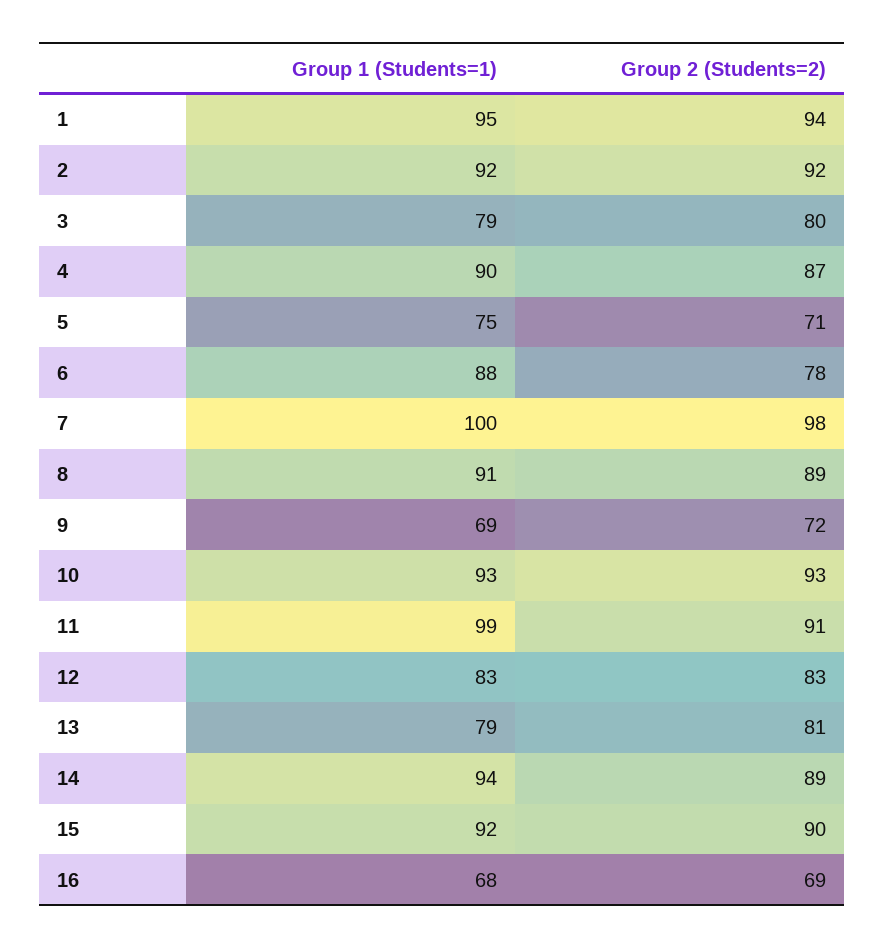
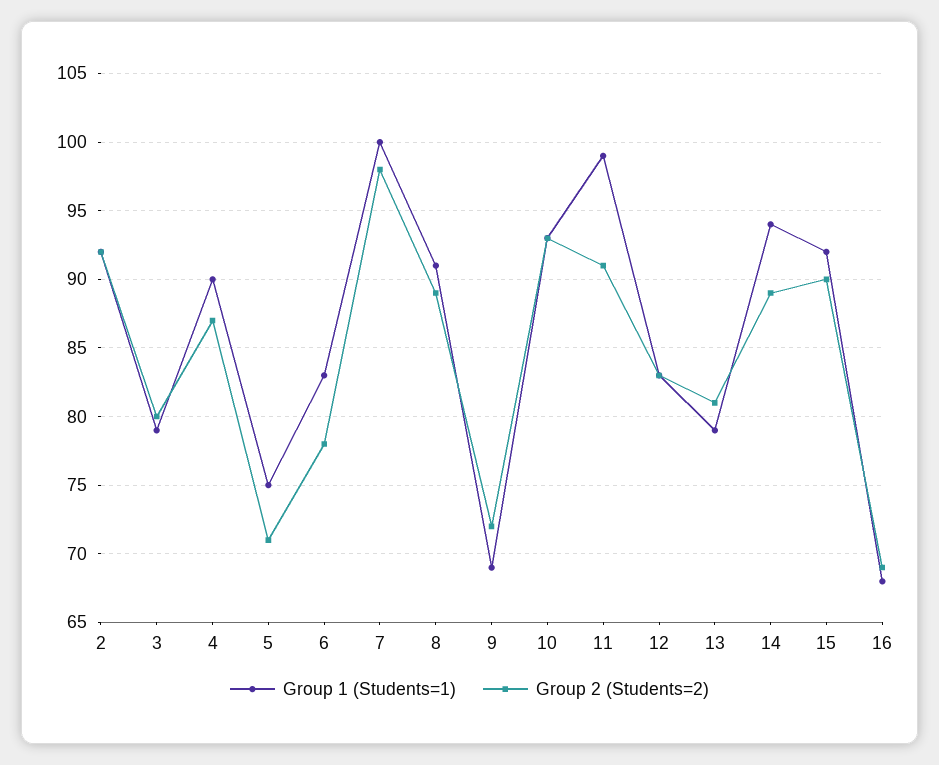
  {
    "Group 1 (Students=1)": {
-     "1": 95,
      "2": 92,
      "3": 79,
      "4": 90,
      "5": 75,
-     "6": 88,
+     "6": 83,
      "7": 100,
      "8": 91,
      "9": 69,
      "10": 93,
      "11": 99,
      "12": 83,
      "13": 79,
      "14": 94,
      "15": 92,
      "16": 68
    },
    "Group 2 (Students=2)": {
-     "1": 94,
      "2": 92,
      "3": 80,
      "4": 87,
      "5": 71,
      "6": 78,
      "7": 98,
      "8": 89,
      "9": 72,
      "10": 93,
      "11": 91,
      "12": 83,
      "13": 81,
      "14": 89,
      "15": 90,
      "16": 69
    }
  }

